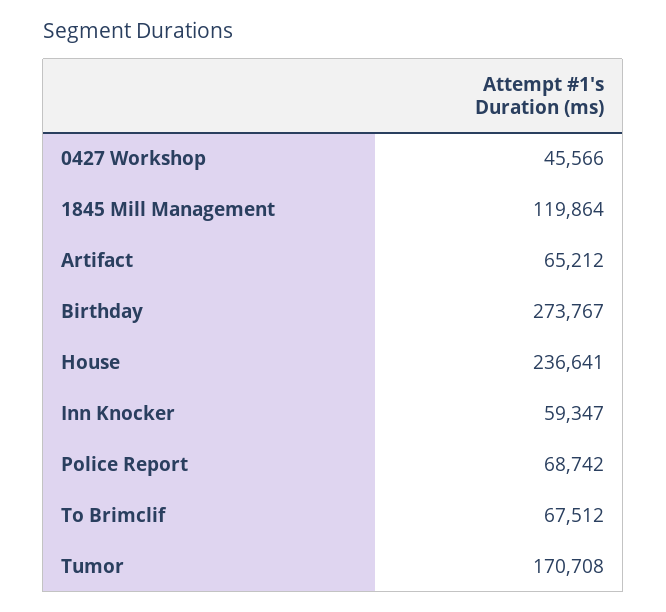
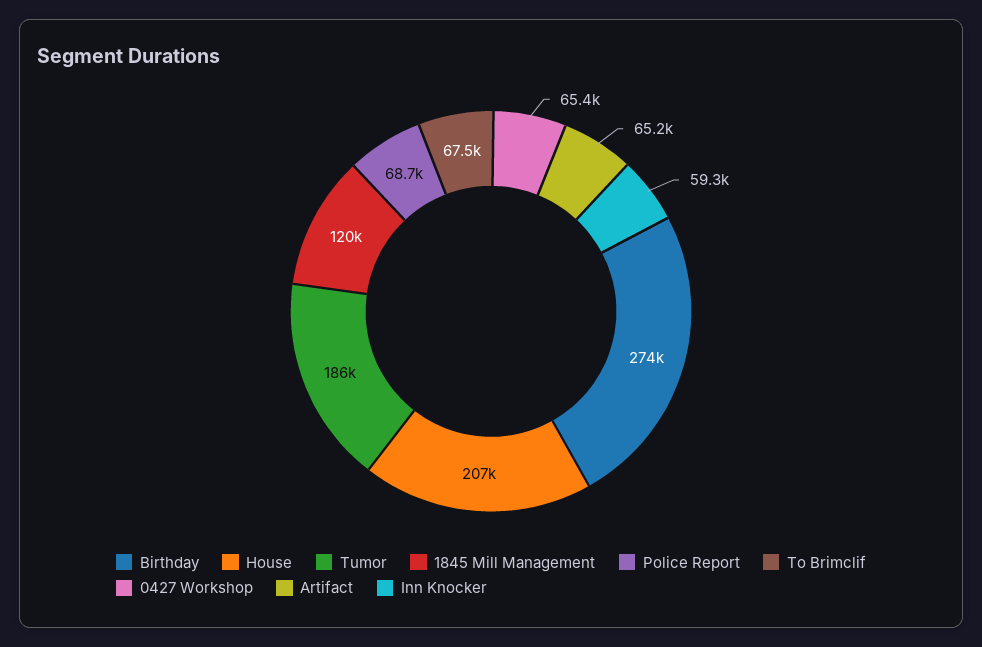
  {
-   "0427 Workshop": 45566,
+   "0427 Workshop": 65400,
    "1845 Mill Management": 119864,
    "Artifact": 65212,
    "Birthday": 273767,
-   "House": 236641,
+   "House": 207000,
    "Inn Knocker": 59347,
    "Police Report": 68742,
    "To Brimclif": 67512,
-   "Tumor": 170708
+   "Tumor": 186000
  }

